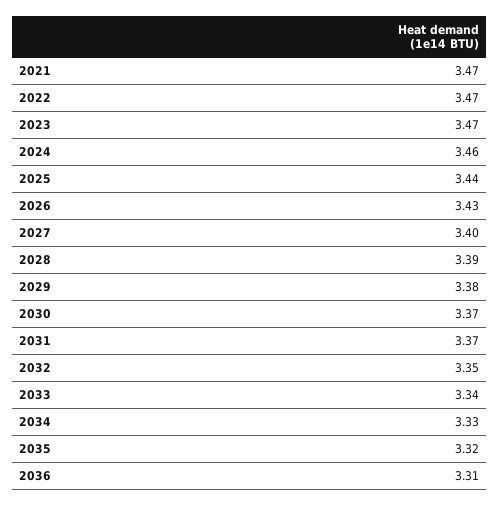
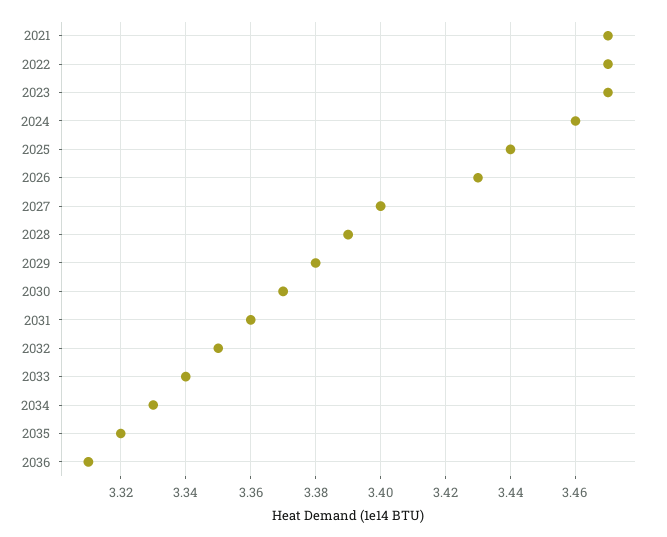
  {
    "2021": 3.47,
    "2022": 3.47,
    "2023": 3.47,
    "2024": 3.46,
    "2025": 3.44,
    "2026": 3.43,
    "2027": 3.4,
    "2028": 3.39,
    "2029": 3.38,
    "2030": 3.37,
-   "2031": 3.37,
+   "2031": 3.36,
    "2032": 3.35,
    "2033": 3.34,
    "2034": 3.33,
    "2035": 3.32,
    "2036": 3.31
  }

